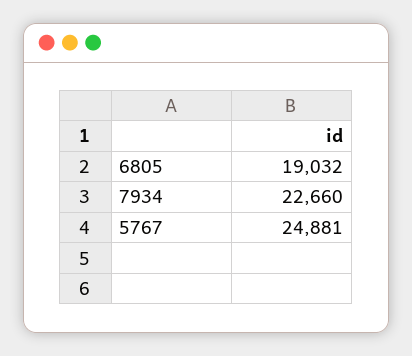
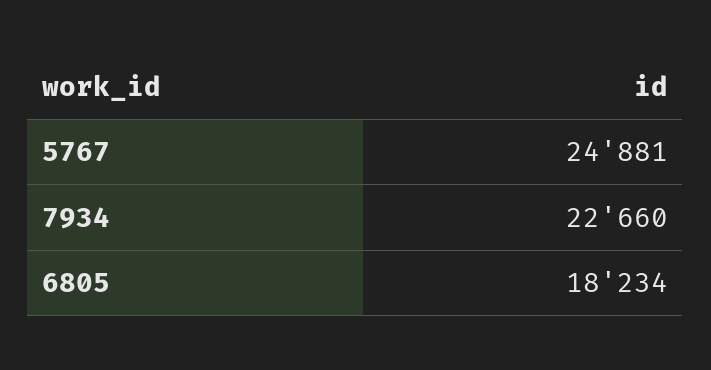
  {
-   "6805": 19032,
+   "6805": 18234,
    "7934": 22660,
    "5767": 24881
  }

